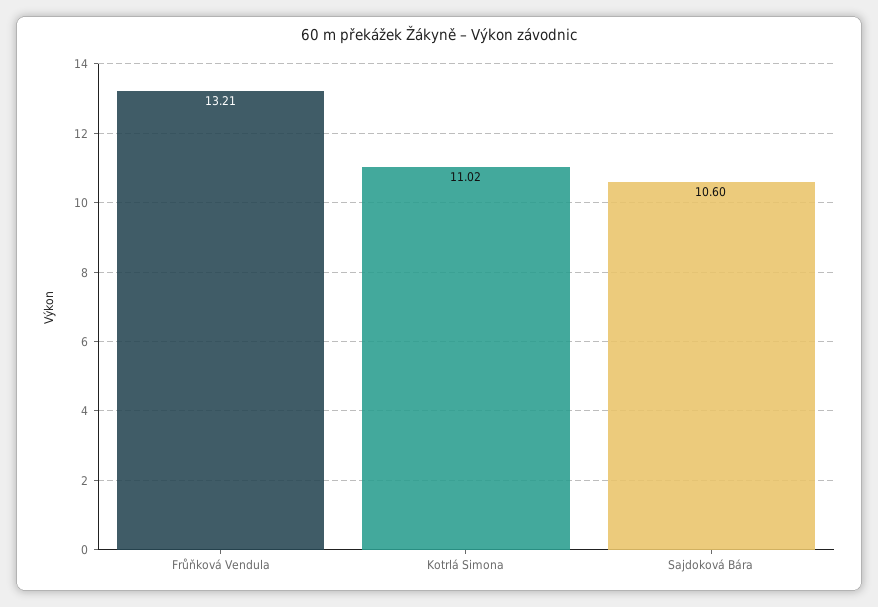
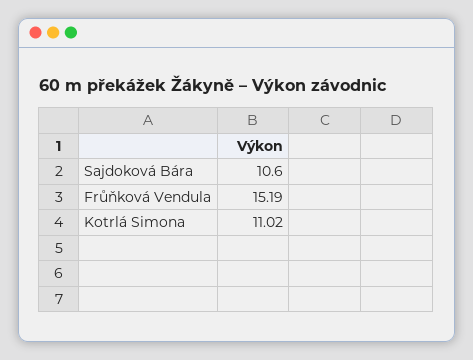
  {
-   "Frůňková Vendula": 13.21,
+   "Frůňková Vendula": 15.19,
    "Kotrlá Simona": 11.02,
    "Sajdoková Bára": 10.6
  }

